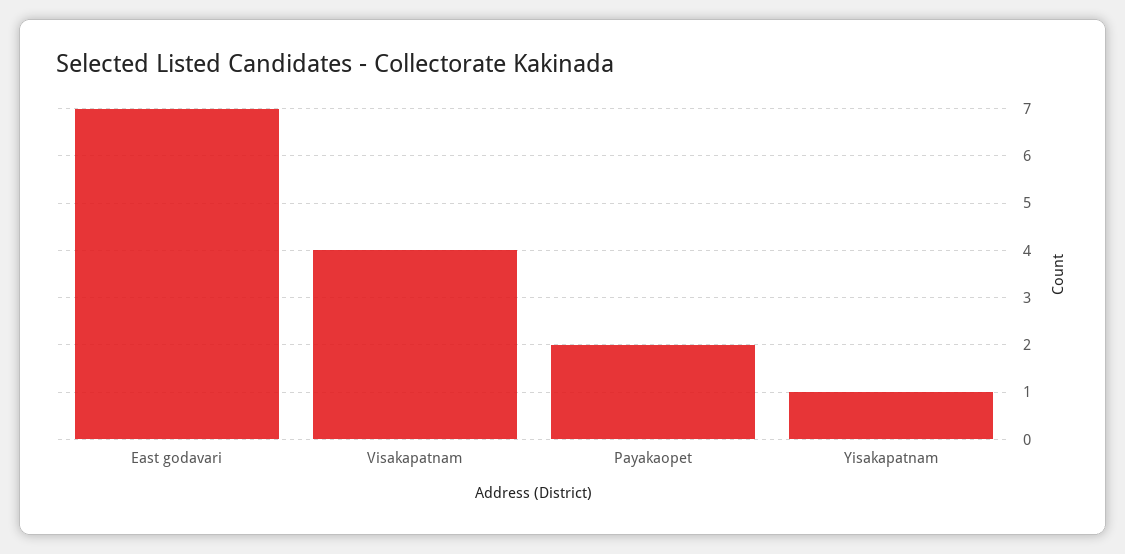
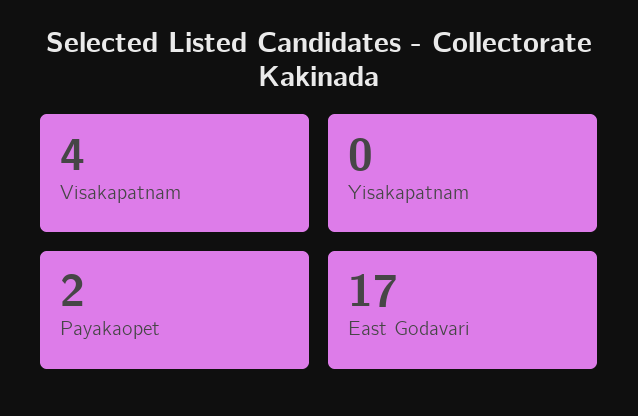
  {
-   "East godavari": 7,
+   "East godavari": 17,
    "Visakapatnam": 4,
    "Payakaopet": 2,
-   "Yisakapatnam": 1
+   "Yisakapatnam": 0
  }

